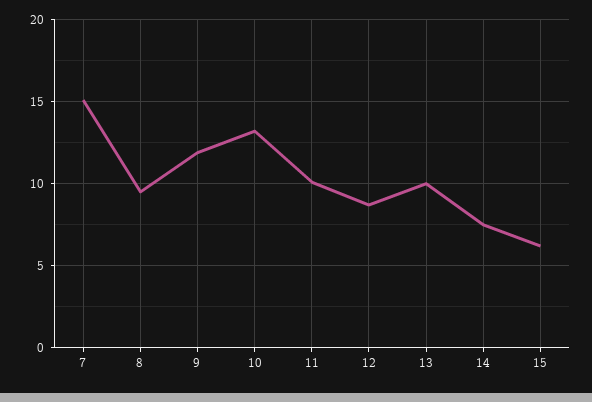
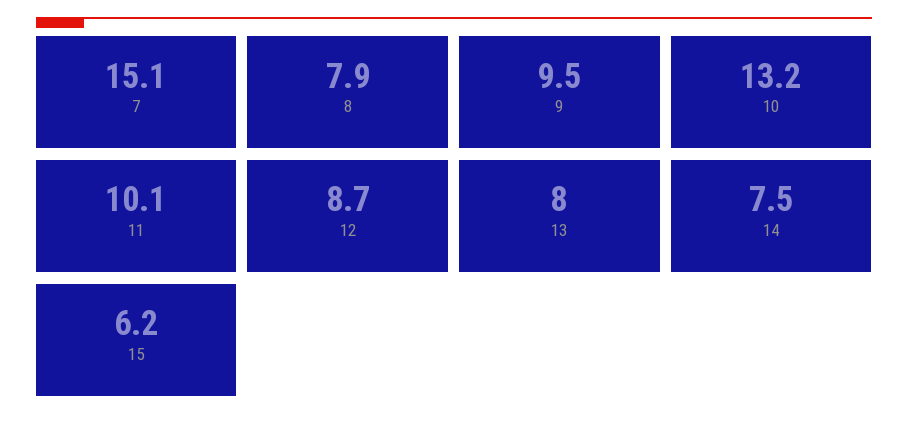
  {
    "7": 15.1,
-   "8": 9.5,
+   "8": 7.9,
-   "9": 12,
+   "9": 9.5,
    "10": 13.2,
    "11": 10.1,
    "12": 8.7,
-   "13": 10,
+   "13": 8,
    "14": 7.5,
    "15": 6.2
  }

